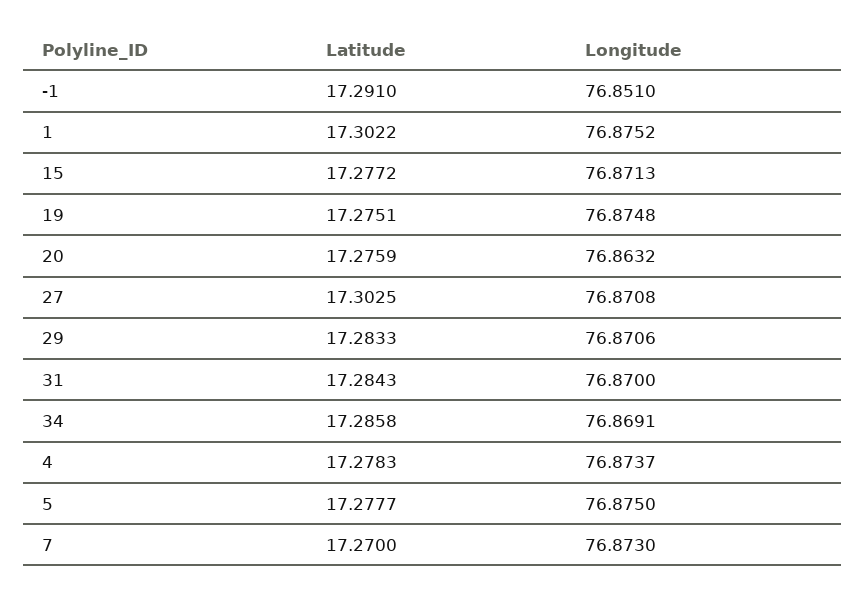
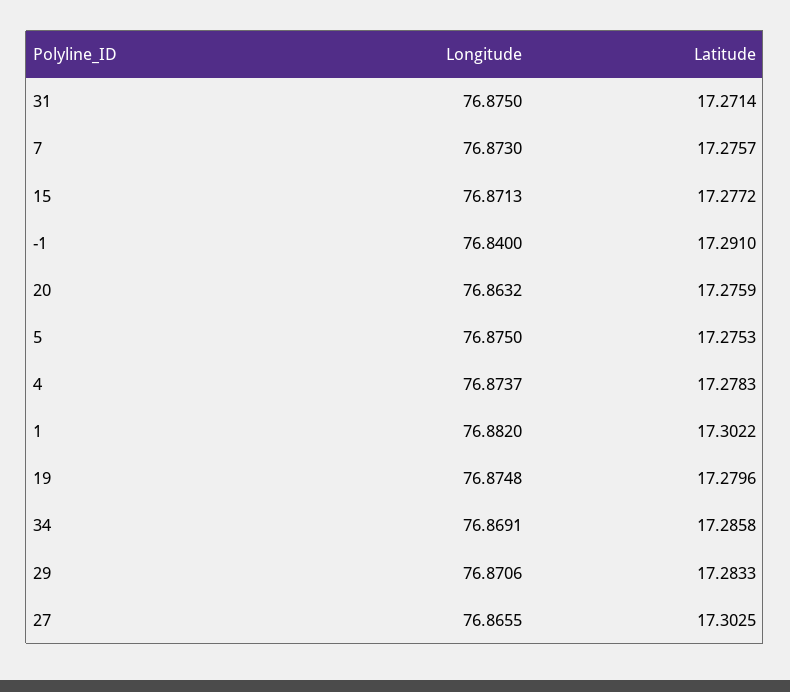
  {
    "Latitude": {
      "-1": 17.291,
      "1": 17.3022,
      "15": 17.2772,
-     "19": 17.2751,
+     "19": 17.2796,
      "20": 17.2759,
      "27": 17.3025,
      "29": 17.2833,
-     "31": 17.2843,
+     "31": 17.2714,
      "34": 17.2858,
      "4": 17.2783,
-     "5": 17.2777,
+     "5": 17.2753,
-     "7": 17.27
+     "7": 17.2757
    },
    "Longitude": {
-     "-1": 76.851,
+     "-1": 76.84,
-     "1": 76.8752,
+     "1": 76.882,
      "15": 76.8713,
      "19": 76.8748,
      "20": 76.8632,
-     "27": 76.8708,
+     "27": 76.8655,
      "29": 76.8706,
-     "31": 76.87,
+     "31": 76.875,
      "34": 76.8691,
      "4": 76.8737,
      "5": 76.875,
      "7": 76.873
    }
  }

